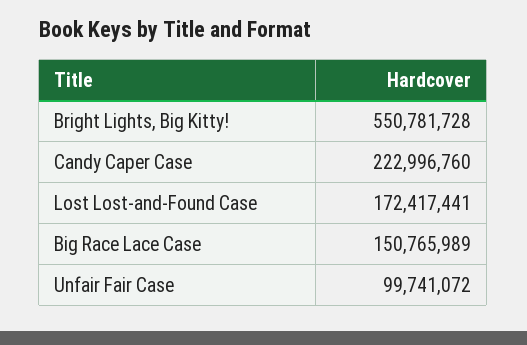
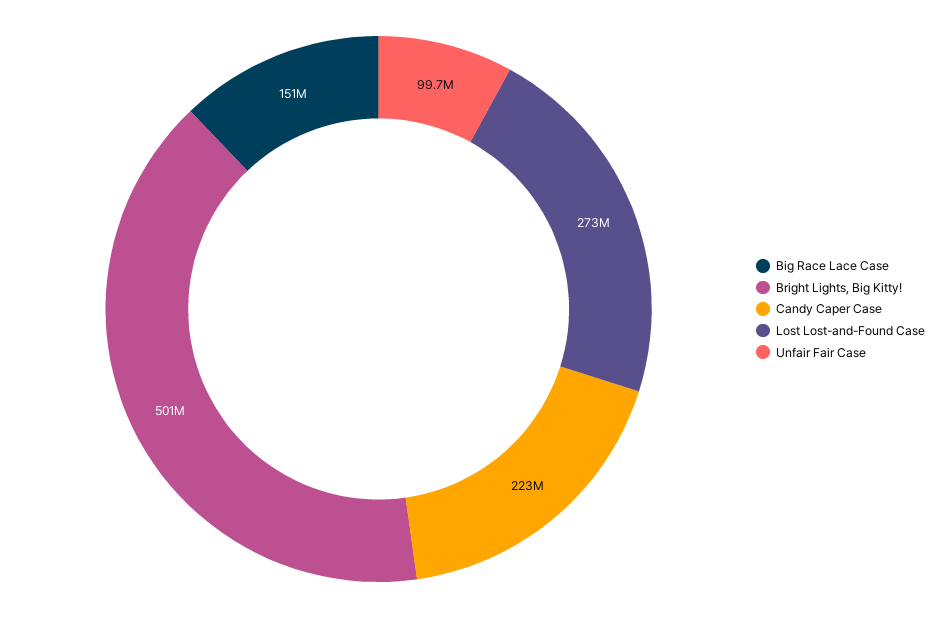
  {
-   "Bright Lights, Big Kitty!": 550781728,
+   "Bright Lights, Big Kitty!": 501000000,
    "Candy Caper Case": 222996760,
-   "Lost Lost-and-Found Case": 172417441,
+   "Lost Lost-and-Found Case": 273000000,
    "Big Race Lace Case": 150765989,
    "Unfair Fair Case": 99741072
  }

